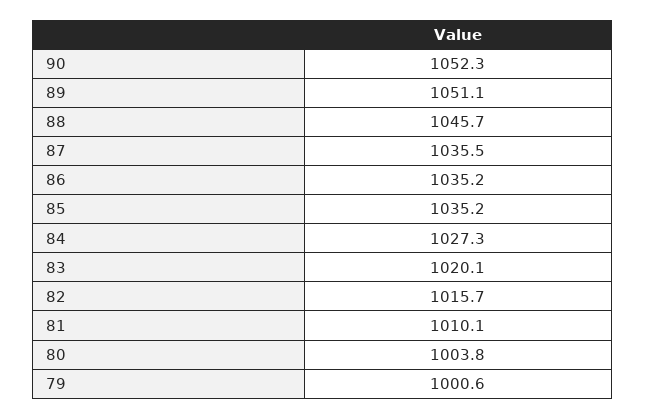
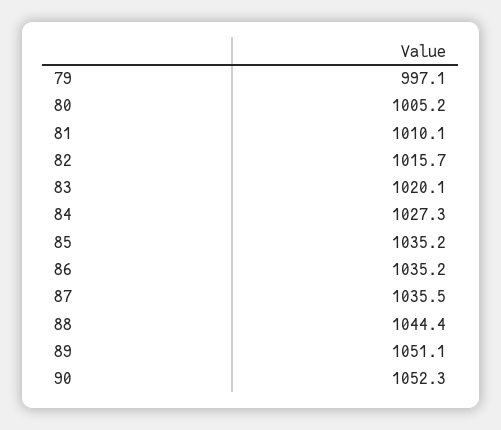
  {
    "90": 1052.3,
    "89": 1051.1,
-   "88": 1045.7,
+   "88": 1044.4,
    "87": 1035.5,
    "86": 1035.2,
    "85": 1035.2,
    "84": 1027.3,
    "83": 1020.1,
    "82": 1015.7,
    "81": 1010.1,
-   "80": 1003.8,
+   "80": 1005.2,
-   "79": 1000.6
+   "79": 997.1
  }

